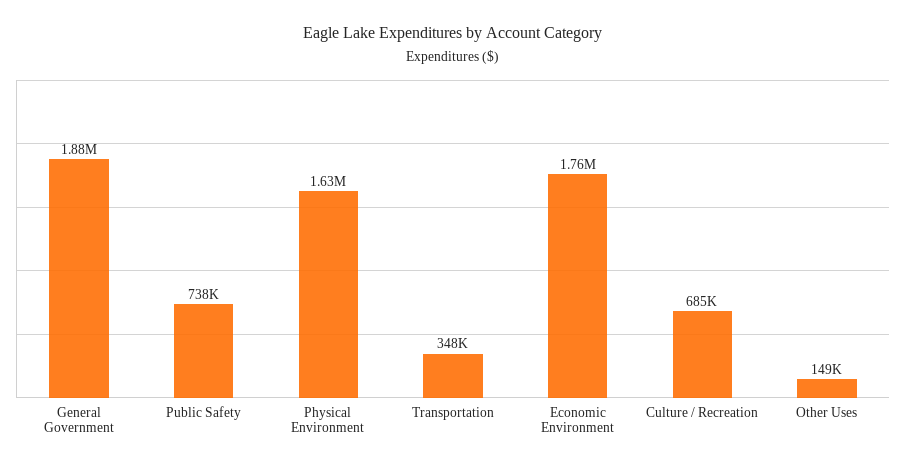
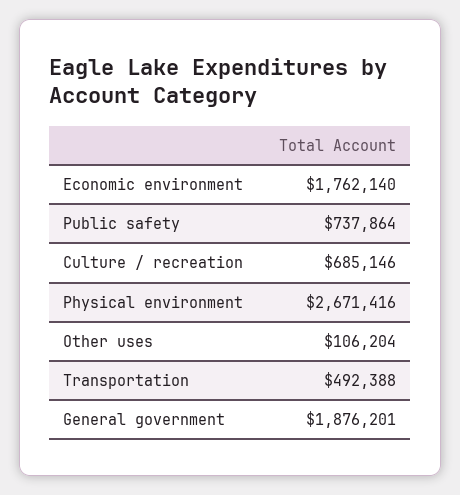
  {
    "General Government": 1876201,
    "Public Safety": 737864,
-   "Physical Environment": 1630000,
+   "Physical Environment": 2671416,
-   "Transportation": 348000,
+   "Transportation": 492388,
    "Economic Environment": 1762140,
    "Culture / Recreation": 685146,
-   "Other Uses": 149000
+   "Other Uses": 106204
  }

